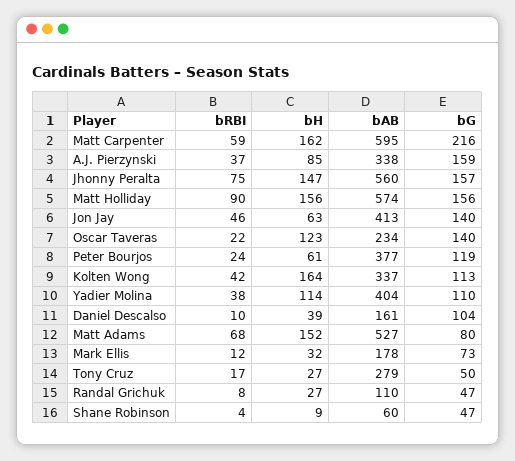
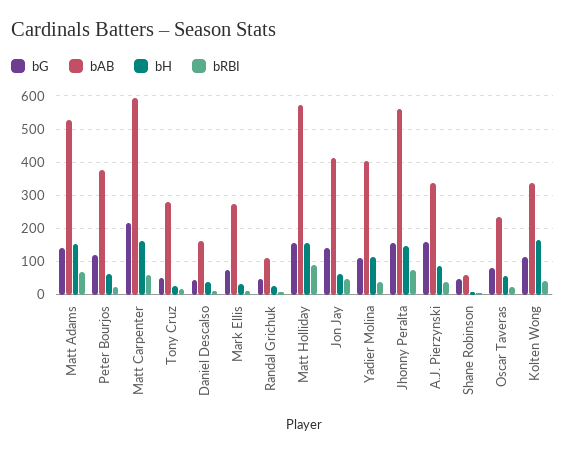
  {
    "bRBI": {
      "Matt Carpenter": 59,
      "A.J. Pierzynski": 37,
      "Jhonny Peralta": 75,
      "Matt Holliday": 90,
      "Jon Jay": 46,
      "Oscar Taveras": 22,
      "Peter Bourjos": 24,
      "Kolten Wong": 42,
      "Yadier Molina": 38,
      "Daniel Descalso": 10,
      "Matt Adams": 68,
      "Mark Ellis": 12,
      "Tony Cruz": 17,
      "Randal Grichuk": 8,
      "Shane Robinson": 4
    },
    "bH": {
      "Matt Carpenter": 162,
      "A.J. Pierzynski": 85,
      "Jhonny Peralta": 147,
      "Matt Holliday": 156,
      "Jon Jay": 63,
-     "Oscar Taveras": 123,
+     "Oscar Taveras": 60,
      "Peter Bourjos": 61,
      "Kolten Wong": 164,
      "Yadier Molina": 114,
      "Daniel Descalso": 39,
      "Matt Adams": 152,
      "Mark Ellis": 32,
      "Tony Cruz": 27,
      "Randal Grichuk": 27,
      "Shane Robinson": 9
    },
    "bAB": {
      "Matt Carpenter": 595,
      "A.J. Pierzynski": 338,
      "Jhonny Peralta": 560,
      "Matt Holliday": 574,
      "Jon Jay": 413,
      "Oscar Taveras": 234,
      "Peter Bourjos": 377,
      "Kolten Wong": 337,
      "Yadier Molina": 404,
      "Daniel Descalso": 161,
      "Matt Adams": 527,
-     "Mark Ellis": 178,
+     "Mark Ellis": 280,
      "Tony Cruz": 279,
      "Randal Grichuk": 110,
      "Shane Robinson": 60
    },
    "bG": {
      "Matt Carpenter": 216,
      "A.J. Pierzynski": 159,
      "Jhonny Peralta": 157,
      "Matt Holliday": 156,
      "Jon Jay": 140,
-     "Oscar Taveras": 140,
+     "Oscar Taveras": 80,
      "Peter Bourjos": 119,
      "Kolten Wong": 113,
      "Yadier Molina": 110,
-     "Daniel Descalso": 104,
+     "Daniel Descalso": 40,
-     "Matt Adams": 80,
+     "Matt Adams": 140,
      "Mark Ellis": 73,
      "Tony Cruz": 50,
      "Randal Grichuk": 47,
      "Shane Robinson": 47
    }
  }

